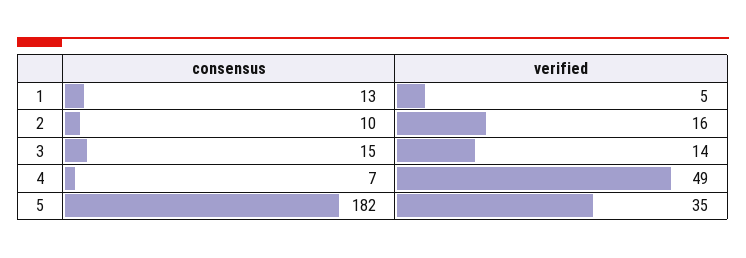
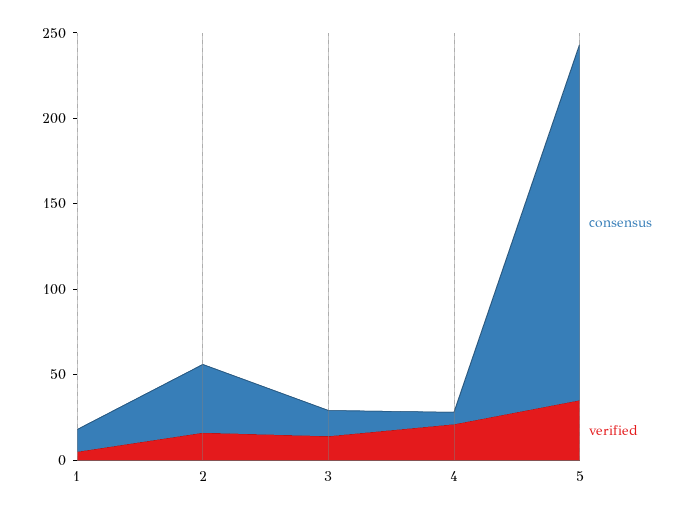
  {
    "consensus": {
      "1": 13,
-     "2": 10,
+     "2": 40,
      "3": 15,
      "4": 7,
-     "5": 182
+     "5": 210
    },
    "verified": {
      "1": 5,
      "2": 16,
      "3": 14,
-     "4": 49,
+     "4": 20,
      "5": 35
    }
  }

